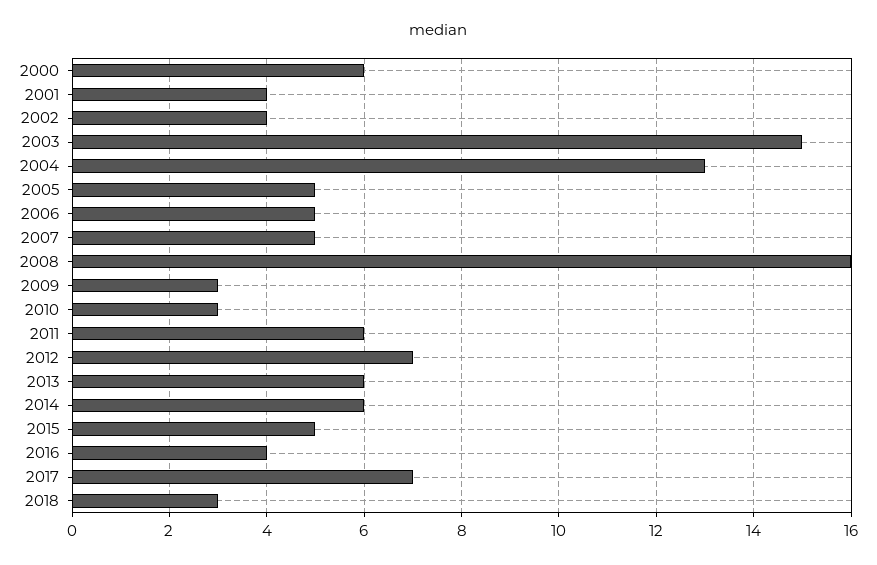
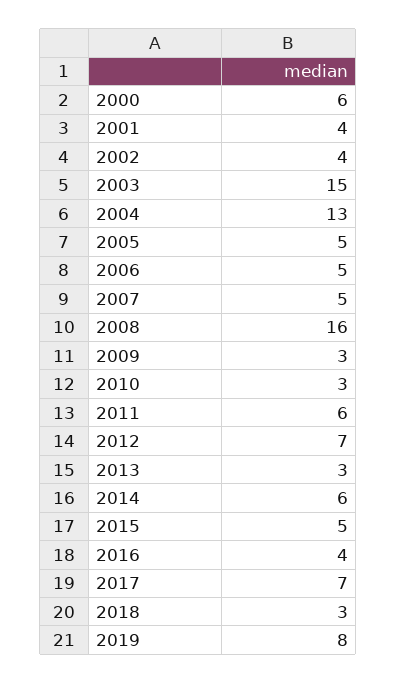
  {
    "2000": 6,
    "2001": 4,
    "2002": 4,
    "2003": 15,
    "2004": 13,
    "2005": 5,
    "2006": 5,
    "2007": 5,
    "2008": 16,
    "2009": 3,
    "2010": 3,
    "2011": 6,
    "2012": 7,
-   "2013": 6,
+   "2013": 3,
    "2014": 6,
    "2015": 5,
    "2016": 4,
    "2017": 7,
-   "2018": 3
+   "2018": 3,
+   "2019": 8
  }

